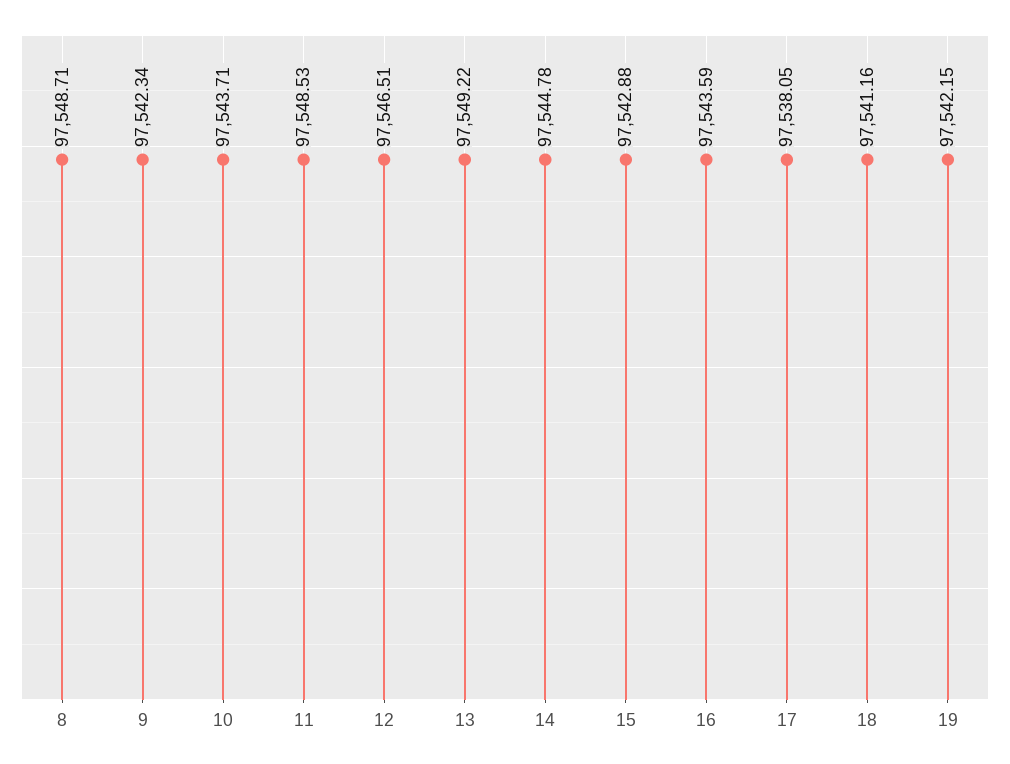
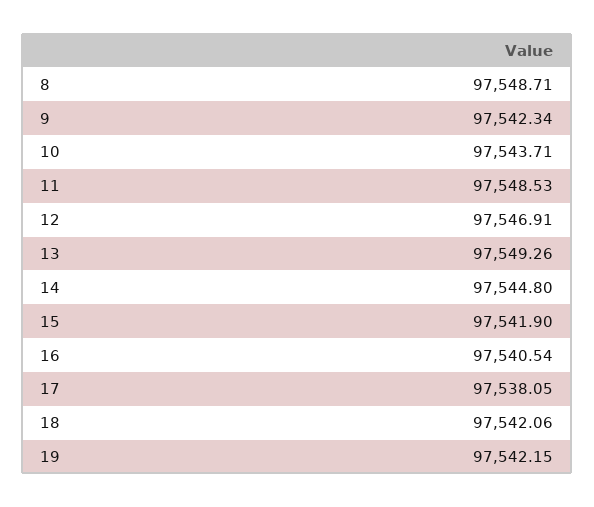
  {
    "8": 97548.71,
    "9": 97542.34,
    "10": 97543.71,
    "11": 97548.53,
-   "12": 97546.51,
+   "12": 97546.91,
-   "13": 97549.22,
+   "13": 97549.26,
-   "14": 97544.78,
+   "14": 97544.8,
-   "15": 97542.88,
+   "15": 97541.9,
-   "16": 97543.59,
+   "16": 97540.54,
    "17": 97538.05,
-   "18": 97541.16,
+   "18": 97542.06,
    "19": 97542.15
  }

